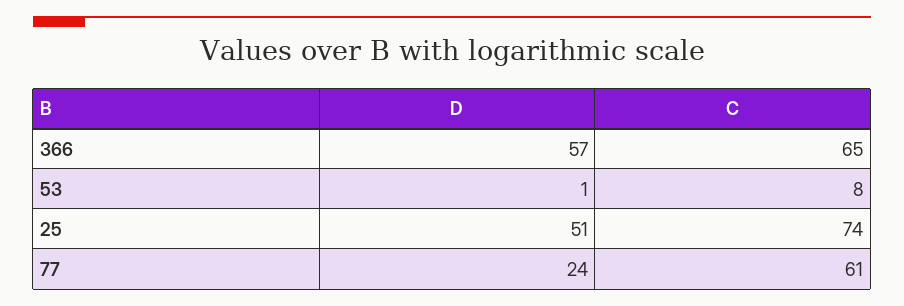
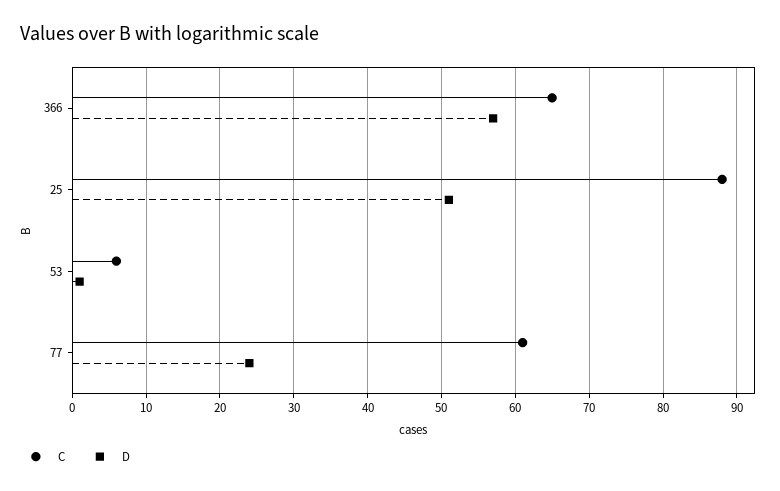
  {
    "D": {
      "366": 57,
      "53": 1,
      "25": 51,
      "77": 24
    },
    "C": {
      "366": 65,
-     "53": 8,
+     "53": 6,
-     "25": 74,
+     "25": 88,
      "77": 61
    }
  }

